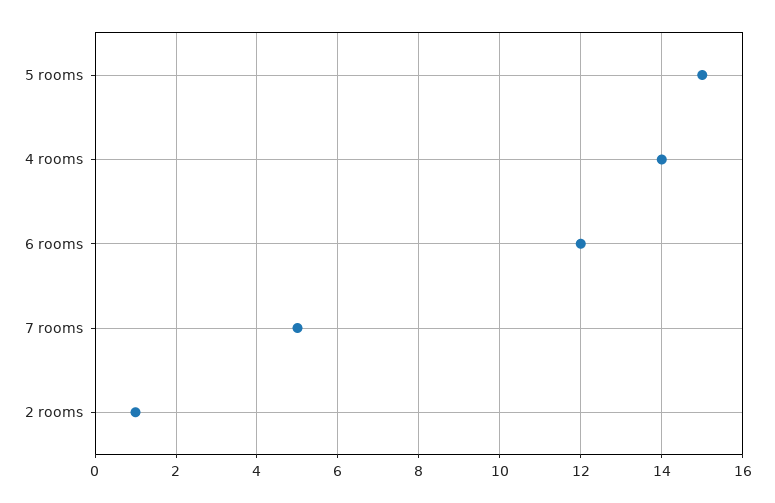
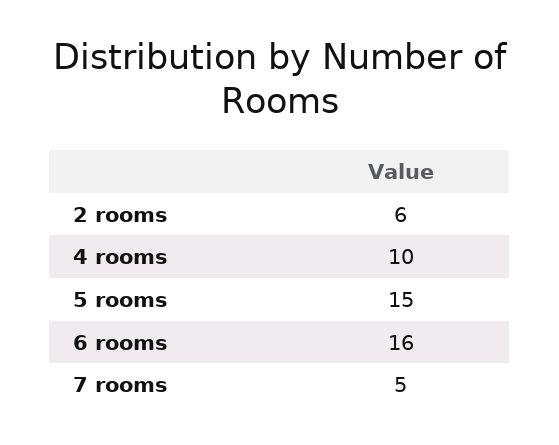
  {
    "5 rooms": 15,
-   "4 rooms": 14,
+   "4 rooms": 10,
-   "6 rooms": 12,
+   "6 rooms": 16,
    "7 rooms": 5,
-   "2 rooms": 1
+   "2 rooms": 6
  }

